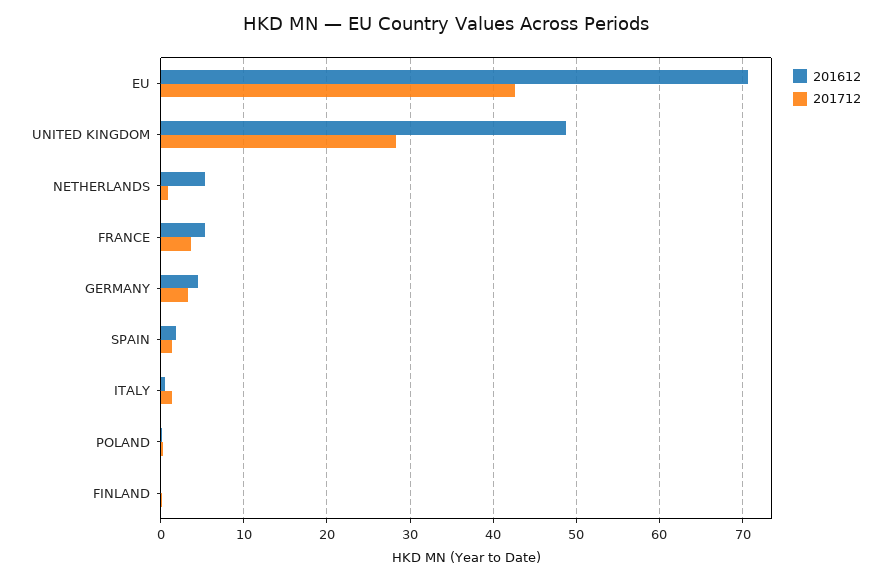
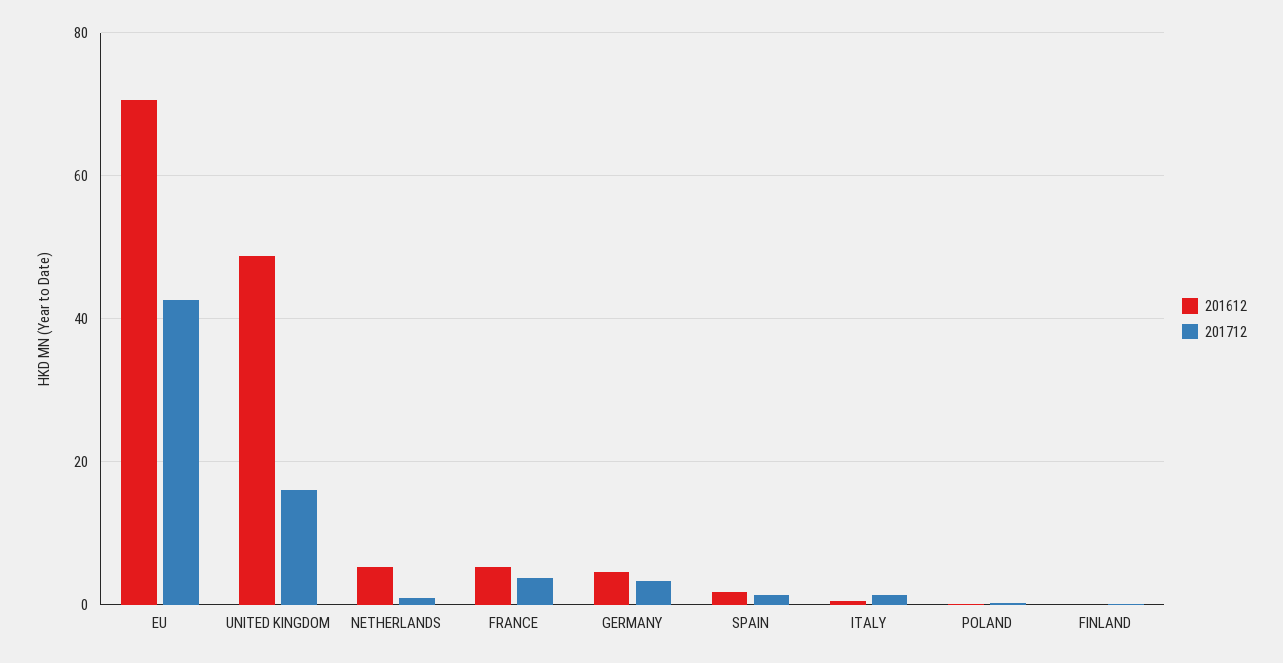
  {
    "201612": {
      "EU": 71,
      "UNITED KINGDOM": 49,
      "NETHERLANDS": 5,
      "FRANCE": 5,
      "GERMANY": 5,
      "SPAIN": 2,
      "ITALY": 1,
      "POLAND": 0,
      "FINLAND": 0
    },
    "201712": {
      "EU": 43,
-     "UNITED KINGDOM": 28,
+     "UNITED KINGDOM": 16,
      "NETHERLANDS": 1,
      "FRANCE": 4,
      "GERMANY": 3,
      "SPAIN": 1,
      "ITALY": 1,
      "POLAND": 0,
      "FINLAND": 0
    }
  }

